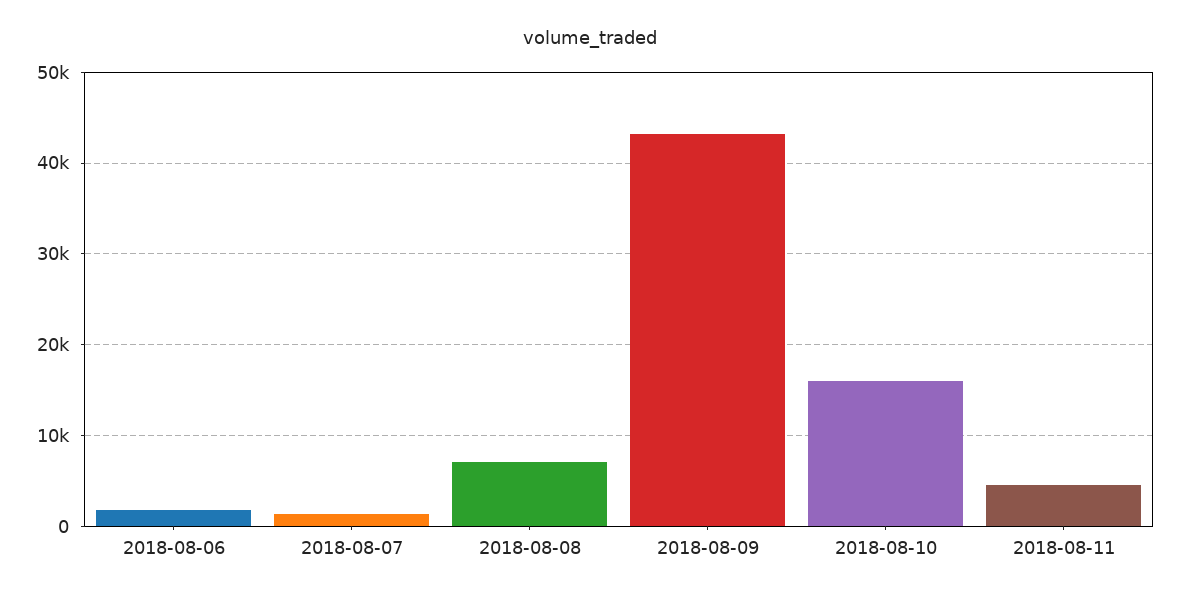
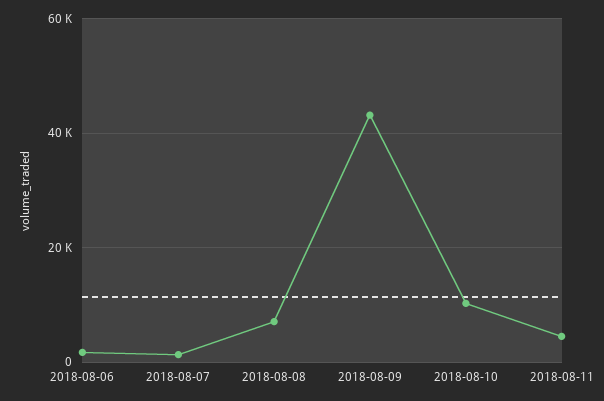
  {
    "2018-08-06": 2000,
    "2018-08-07": 1000,
    "2018-08-08": 7000,
    "2018-08-09": 43000,
-   "2018-08-10": 16000,
+   "2018-08-10": 10000,
    "2018-08-11": 5000
  }

